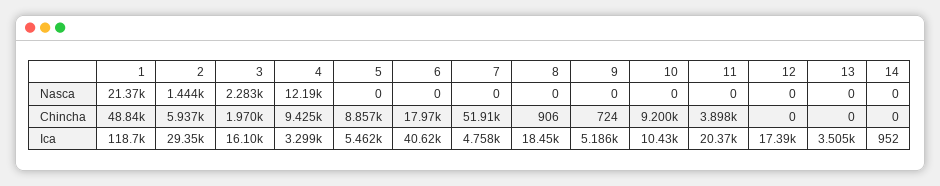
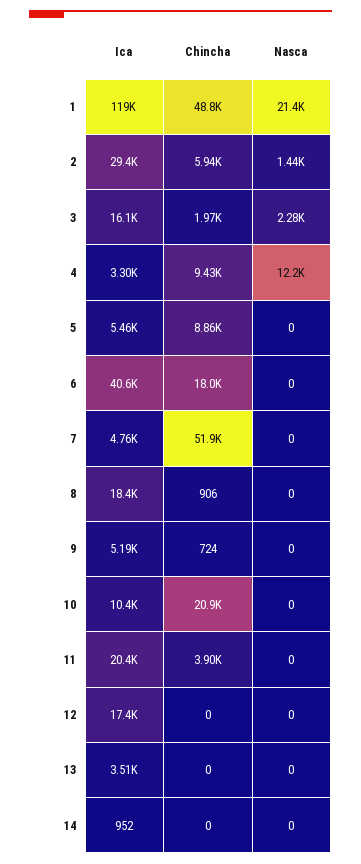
  {
    "1": {
      "Nasca": 21370,
      "Chincha": 48840,
      "Ica": 118700
    },
    "2": {
      "Nasca": 1444,
      "Chincha": 5937,
      "Ica": 29350
    },
    "3": {
      "Nasca": 2283,
      "Chincha": 1970,
      "Ica": 16100
    },
    "4": {
      "Nasca": 12190,
      "Chincha": 9425,
      "Ica": 3299
    },
    "5": {
      "Nasca": 0,
      "Chincha": 8857,
      "Ica": 5462
    },
    "6": {
      "Nasca": 0,
      "Chincha": 17970,
      "Ica": 40620
    },
    "7": {
      "Nasca": 0,
      "Chincha": 51910,
      "Ica": 4758
    },
    "8": {
      "Nasca": 0,
      "Chincha": 906,
      "Ica": 18450
    },
    "9": {
      "Nasca": 0,
      "Chincha": 724,
      "Ica": 5186
    },
    "10": {
      "Nasca": 0,
-     "Chincha": 9200,
+     "Chincha": 20900,
      "Ica": 10430
    },
    "11": {
      "Nasca": 0,
      "Chincha": 3898,
      "Ica": 20370
    },
    "12": {
      "Nasca": 0,
      "Chincha": 0,
      "Ica": 17390
    },
    "13": {
      "Nasca": 0,
      "Chincha": 0,
      "Ica": 3505
    },
    "14": {
      "Nasca": 0,
      "Chincha": 0,
      "Ica": 952
    }
  }

